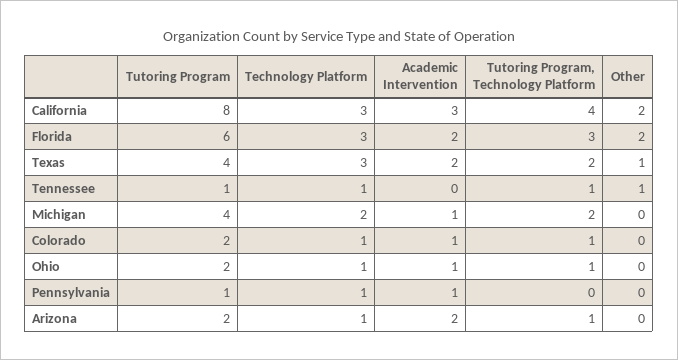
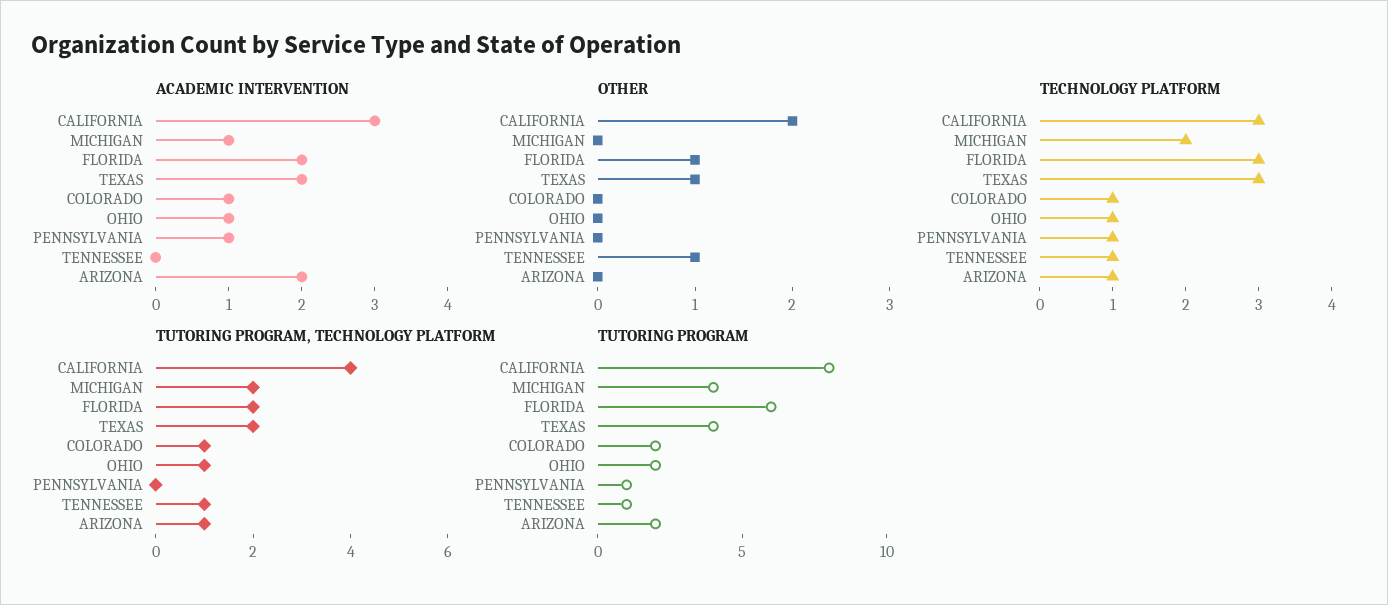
  {
    "Tutoring Program": {
      "California": 8,
      "Florida": 6,
      "Texas": 4,
      "Tennessee": 1,
      "Michigan": 4,
      "Colorado": 2,
      "Ohio": 2,
      "Pennsylvania": 1,
      "Arizona": 2
    },
    "Technology Platform": {
      "California": 3,
      "Florida": 3,
      "Texas": 3,
      "Tennessee": 1,
      "Michigan": 2,
      "Colorado": 1,
      "Ohio": 1,
      "Pennsylvania": 1,
      "Arizona": 1
    },
    "Academic Intervention": {
      "California": 3,
      "Florida": 2,
      "Texas": 2,
      "Tennessee": 0,
      "Michigan": 1,
      "Colorado": 1,
      "Ohio": 1,
      "Pennsylvania": 1,
      "Arizona": 2
    },
    "Tutoring Program, Technology Platform": {
      "California": 4,
-     "Florida": 3,
+     "Florida": 2,
      "Texas": 2,
      "Tennessee": 1,
      "Michigan": 2,
      "Colorado": 1,
      "Ohio": 1,
      "Pennsylvania": 0,
      "Arizona": 1
    },
    "Other": {
      "California": 2,
-     "Florida": 2,
+     "Florida": 1,
      "Texas": 1,
      "Tennessee": 1,
      "Michigan": 0,
      "Colorado": 0,
      "Ohio": 0,
      "Pennsylvania": 0,
      "Arizona": 0
    }
  }

